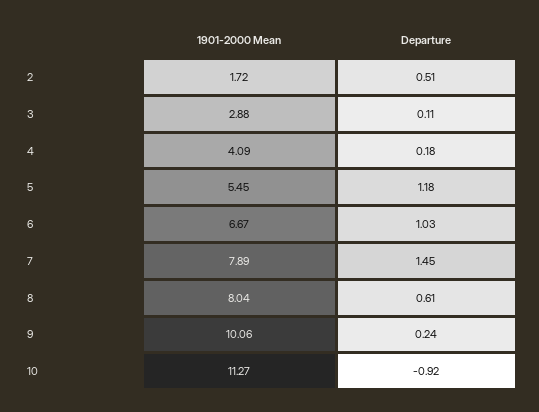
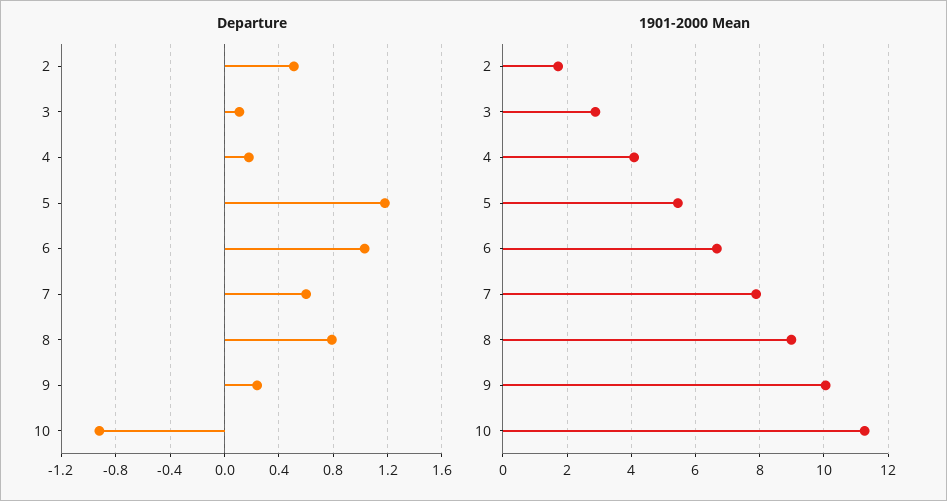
  {
    "1901-2000 Mean": {
      "2": 1.72,
      "3": 2.88,
      "4": 4.09,
      "5": 5.45,
      "6": 6.67,
      "7": 7.89,
-     "8": 8.04,
+     "8": 9,
      "9": 10.06,
      "10": 11.27
    },
    "Departure": {
      "2": 0.51,
      "3": 0.11,
      "4": 0.18,
      "5": 1.18,
      "6": 1.03,
-     "7": 1.45,
+     "7": 0.6,
-     "8": 0.61,
+     "8": 0.8,
      "9": 0.24,
      "10": -0.92
    }
  }

